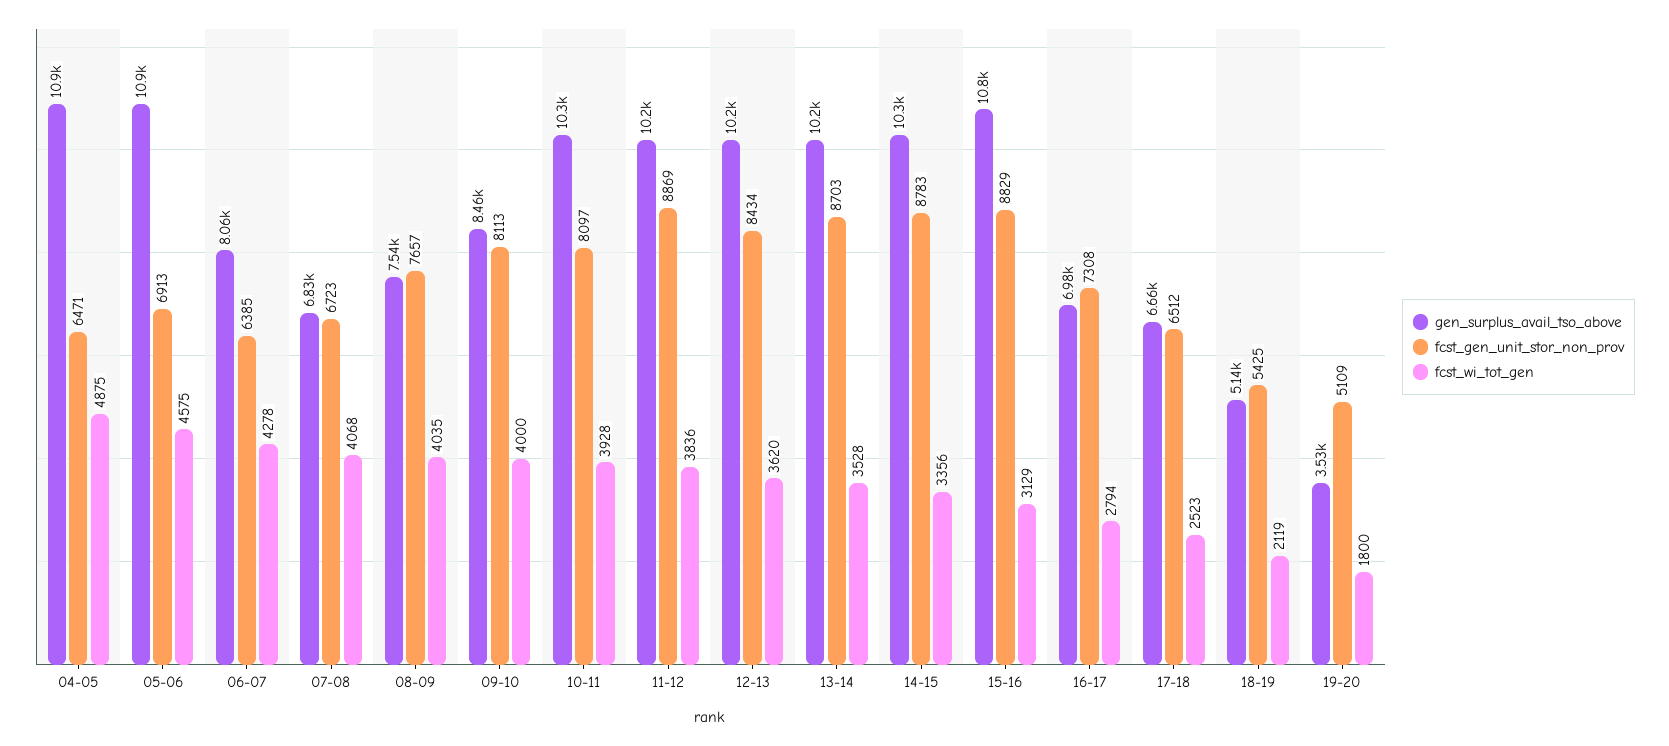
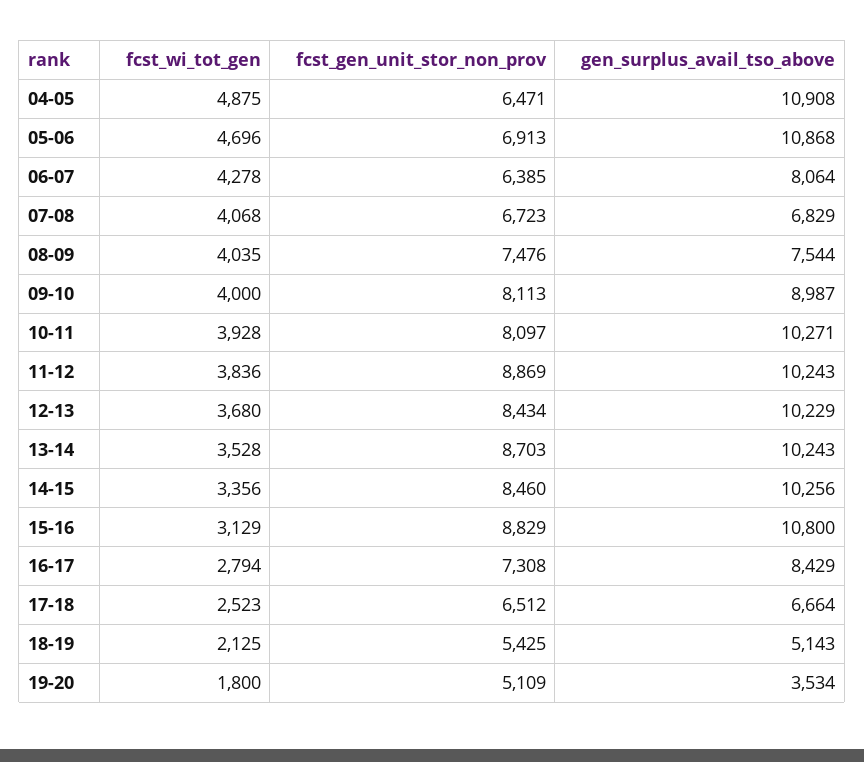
  {
    "gen_surplus_avail_tso_above": {
      "04-05": 10908,
      "05-06": 10868,
      "06-07": 8064,
      "07-08": 6829,
      "08-09": 7544,
-     "09-10": 8460,
+     "09-10": 8987,
      "10-11": 10271,
      "11-12": 10243,
      "12-13": 10229,
      "13-14": 10243,
      "14-15": 10256,
      "15-16": 10800,
-     "16-17": 6980,
+     "16-17": 8429,
      "17-18": 6664,
      "18-19": 5143,
      "19-20": 3534
    },
    "fcst_gen_unit_stor_non_prov": {
      "04-05": 6471,
      "05-06": 6913,
      "06-07": 6385,
      "07-08": 6723,
-     "08-09": 7657,
+     "08-09": 7476,
      "09-10": 8113,
      "10-11": 8097,
      "11-12": 8869,
      "12-13": 8434,
      "13-14": 8703,
-     "14-15": 8783,
+     "14-15": 8460,
      "15-16": 8829,
      "16-17": 7308,
      "17-18": 6512,
      "18-19": 5425,
      "19-20": 5109
    },
    "fcst_wi_tot_gen": {
      "04-05": 4875,
-     "05-06": 4575,
+     "05-06": 4696,
      "06-07": 4278,
      "07-08": 4068,
      "08-09": 4035,
      "09-10": 4000,
      "10-11": 3928,
      "11-12": 3836,
-     "12-13": 3620,
+     "12-13": 3680,
      "13-14": 3528,
      "14-15": 3356,
      "15-16": 3129,
      "16-17": 2794,
      "17-18": 2523,
-     "18-19": 2119,
+     "18-19": 2125,
      "19-20": 1800
    }
  }

